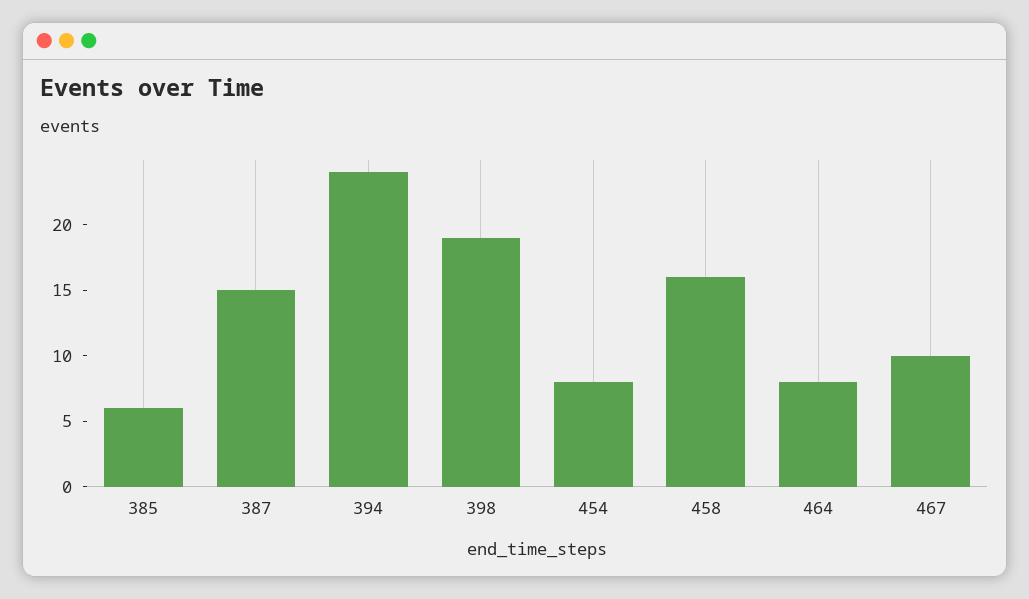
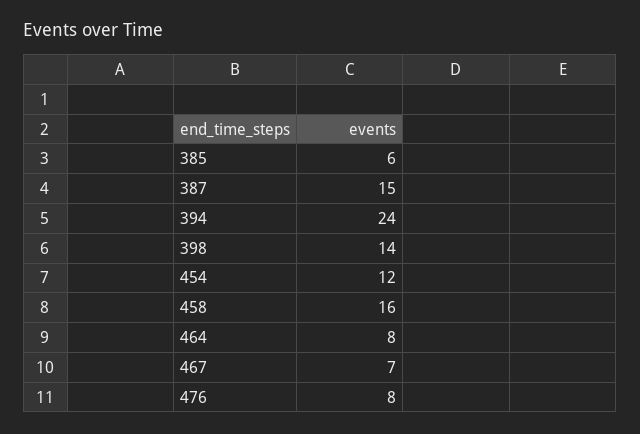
  {
    "385": 6,
    "387": 15,
    "394": 24,
-   "398": 19,
+   "398": 14,
-   "454": 8,
+   "454": 12,
    "458": 16,
    "464": 8,
-   "467": 10
+   "467": 7,
+   "476": 8
  }

